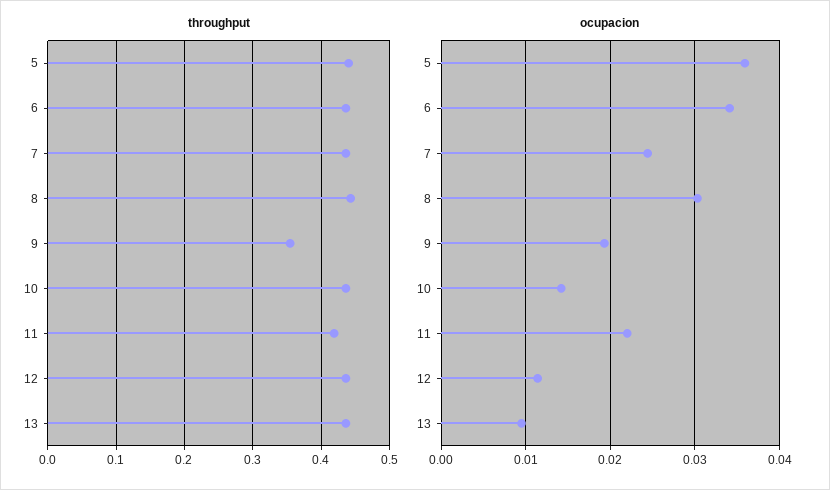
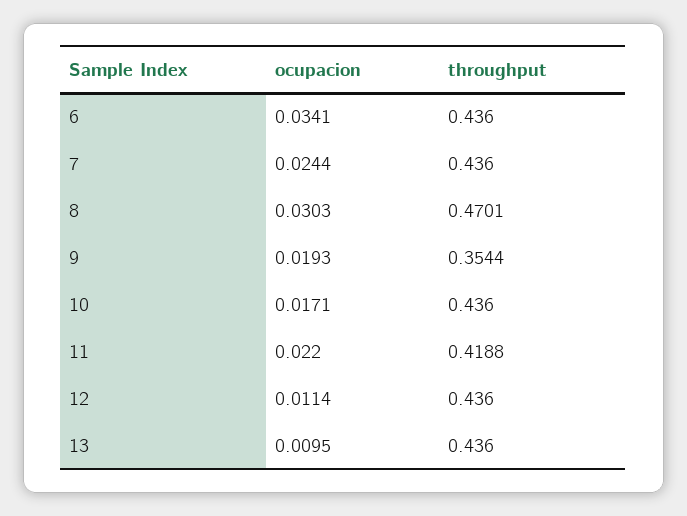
  {
    "throughput": {
-     "5": 0.44,
      "6": 0.436,
      "7": 0.436,
-     "8": 0.44,
+     "8": 0.4701,
      "9": 0.3544,
      "10": 0.436,
      "11": 0.4188,
      "12": 0.436,
      "13": 0.436
    },
    "ocupacion": {
-     "5": 0.036,
      "6": 0.0341,
      "7": 0.0244,
      "8": 0.0303,
      "9": 0.0193,
-     "10": 0.014,
+     "10": 0.0171,
      "11": 0.022,
      "12": 0.0114,
      "13": 0.0095
    }
  }

